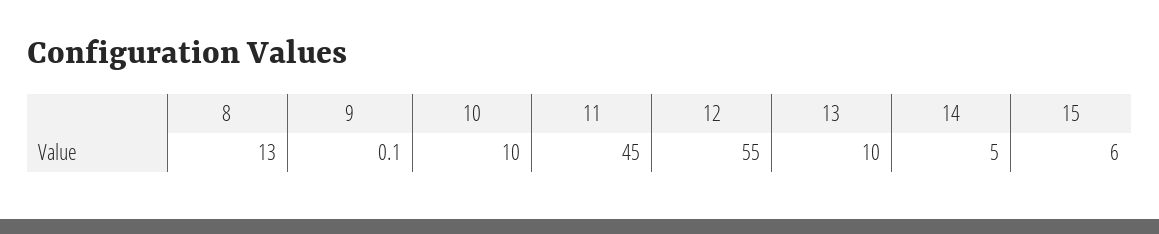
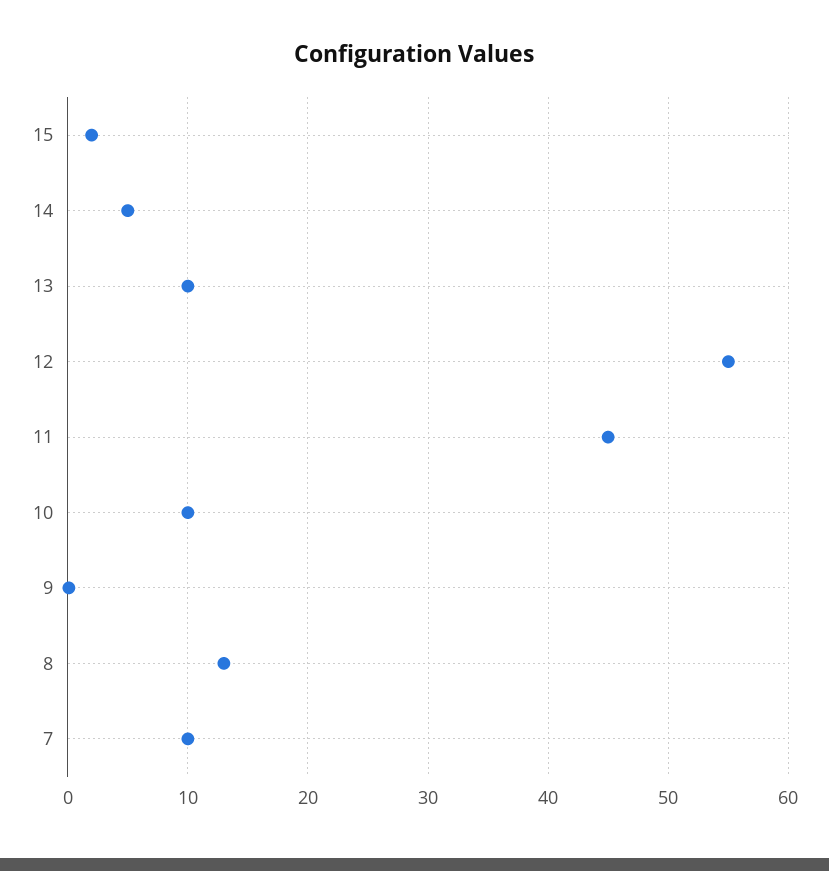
  {
    "8": 13,
    "9": 0.1,
    "10": 10,
    "11": 45,
    "12": 55,
    "13": 10,
    "14": 5,
-   "15": 6
+   "15": 2,
+   "7": 10
  }

